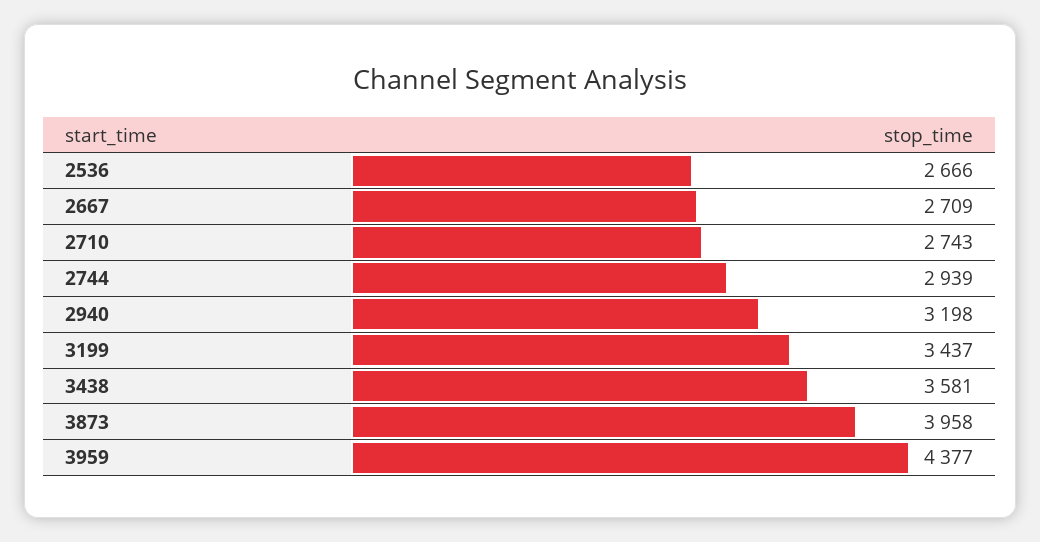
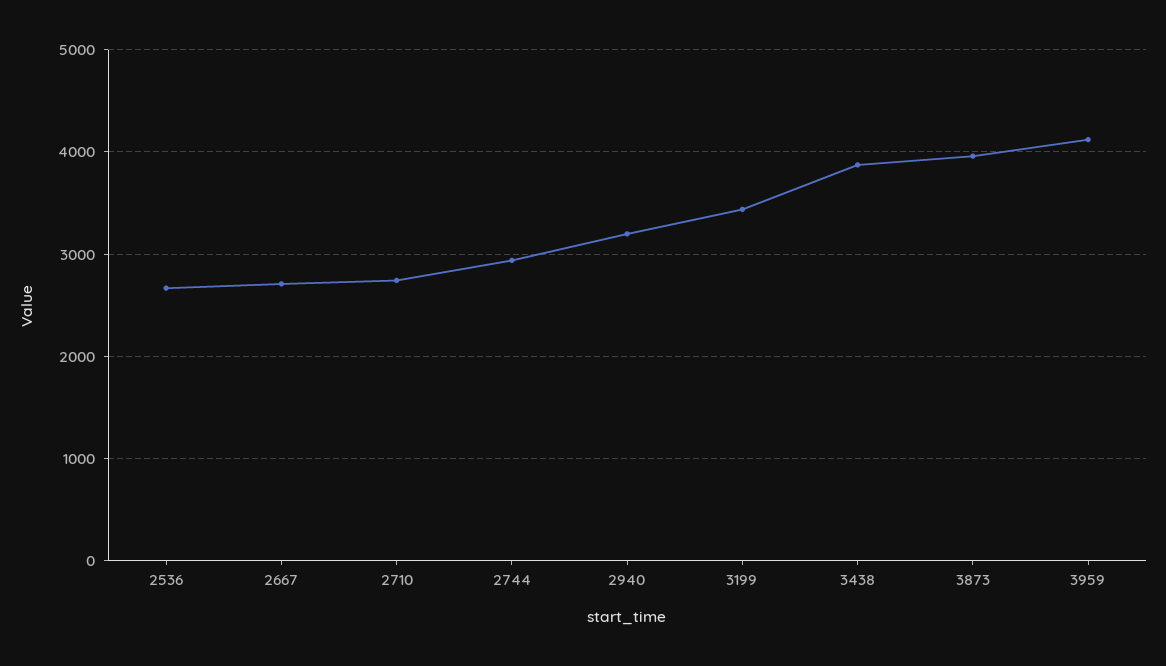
  {
    "2536": 2666,
    "2667": 2709,
    "2710": 2743,
    "2744": 2939,
    "2940": 3198,
    "3199": 3437,
-   "3438": 3581,
+   "3438": 3900,
    "3873": 3958,
-   "3959": 4377
+   "3959": 4100
  }

